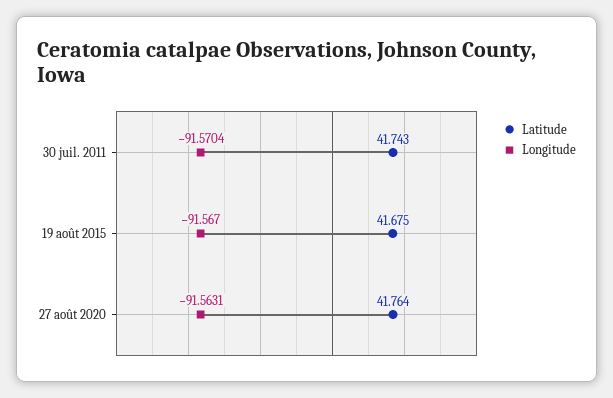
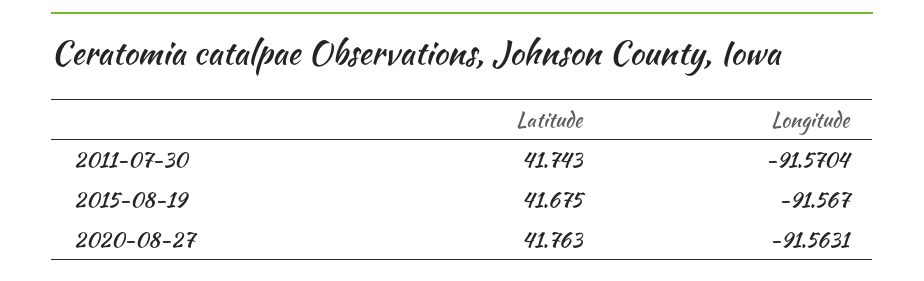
  {
    "Latitude": {
      "30 juil. 2011": 41.743,
      "19 août 2015": 41.675,
-     "27 août 2020": 41.764
+     "27 août 2020": 41.763
    },
    "Longitude": {
      "30 juil. 2011": -91.5704,
      "19 août 2015": -91.567,
      "27 août 2020": -91.5631
    }
  }

